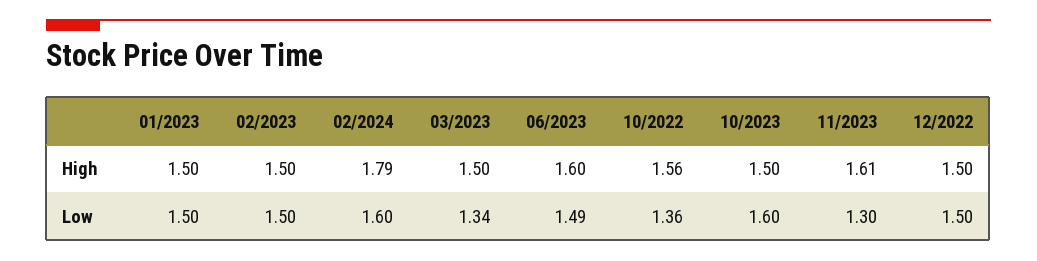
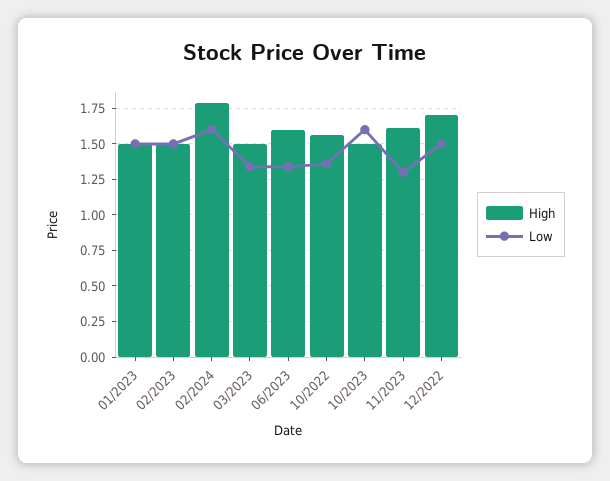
  {
    "High": {
      "01/2023": 1.5,
      "02/2023": 1.5,
      "02/2024": 1.79,
      "03/2023": 1.5,
      "06/2023": 1.6,
      "10/2022": 1.56,
      "10/2023": 1.5,
      "11/2023": 1.61,
-     "12/2022": 1.5
+     "12/2022": 1.7
    },
    "Low": {
      "01/2023": 1.5,
      "02/2023": 1.5,
      "02/2024": 1.6,
      "03/2023": 1.34,
-     "06/2023": 1.49,
+     "06/2023": 1.35,
      "10/2022": 1.36,
      "10/2023": 1.6,
      "11/2023": 1.3,
      "12/2022": 1.5
    }
  }

